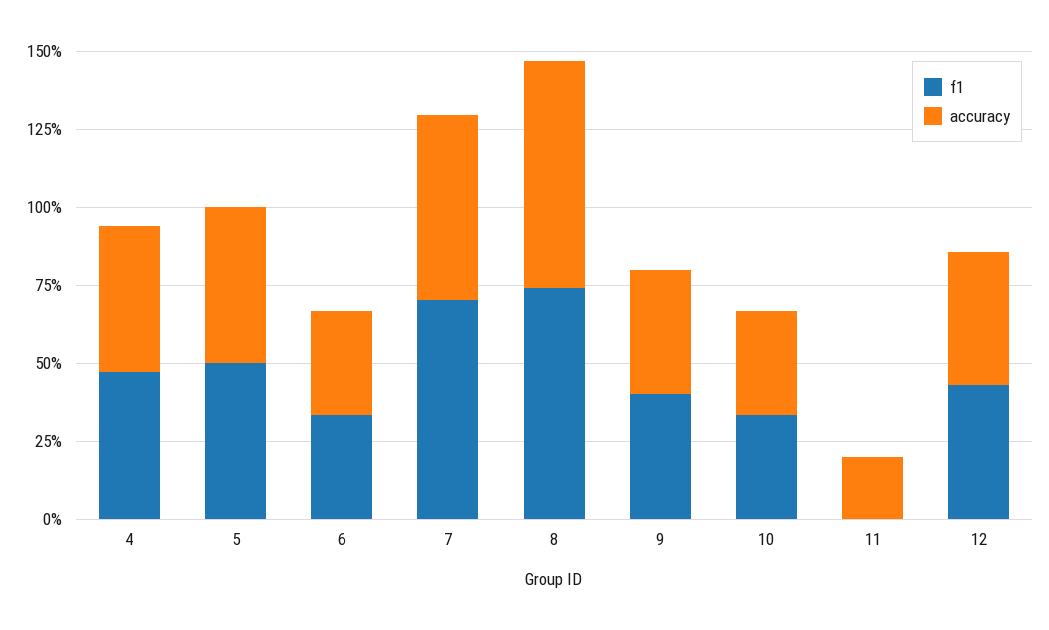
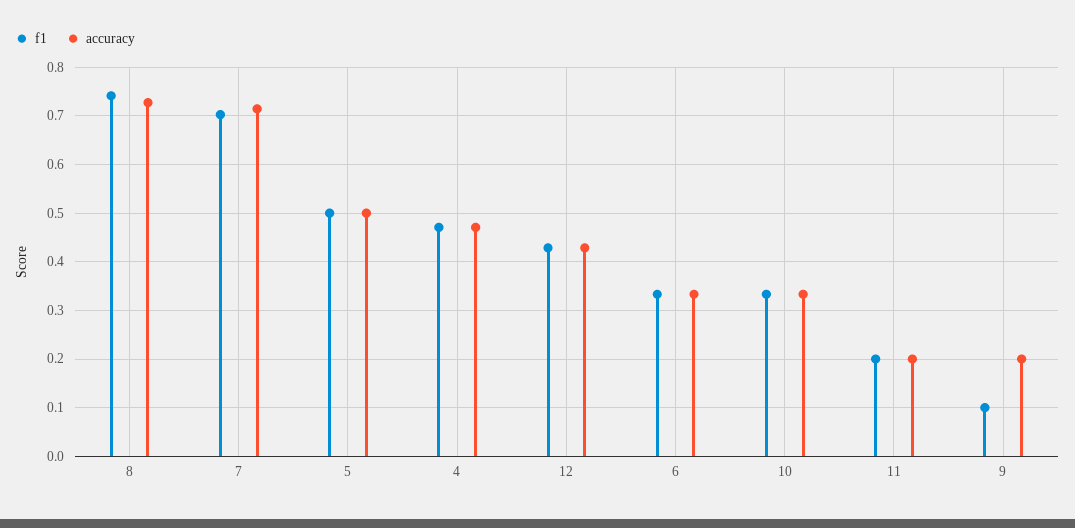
  {
    "f1": {
      "4": 0.48,
      "5": 0.5,
      "6": 0.34,
      "7": 0.7,
      "8": 0.74,
-     "9": 0.4,
+     "9": 0.1,
      "10": 0.34,
-     "11": 0,
+     "11": 0.2,
      "12": 0.42
    },
    "accuracy": {
      "4": 0.48,
      "5": 0.5,
      "6": 0.34,
-     "7": 0.6,
+     "7": 0.72,
      "8": 0.72,
-     "9": 0.4,
+     "9": 0.2,
      "10": 0.34,
      "11": 0.2,
      "12": 0.42
    }
  }

